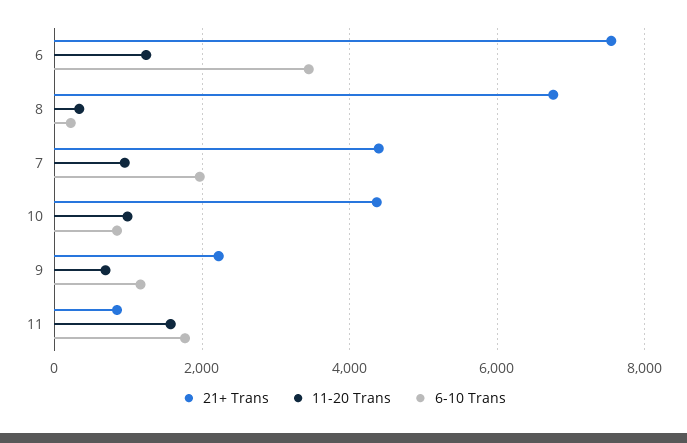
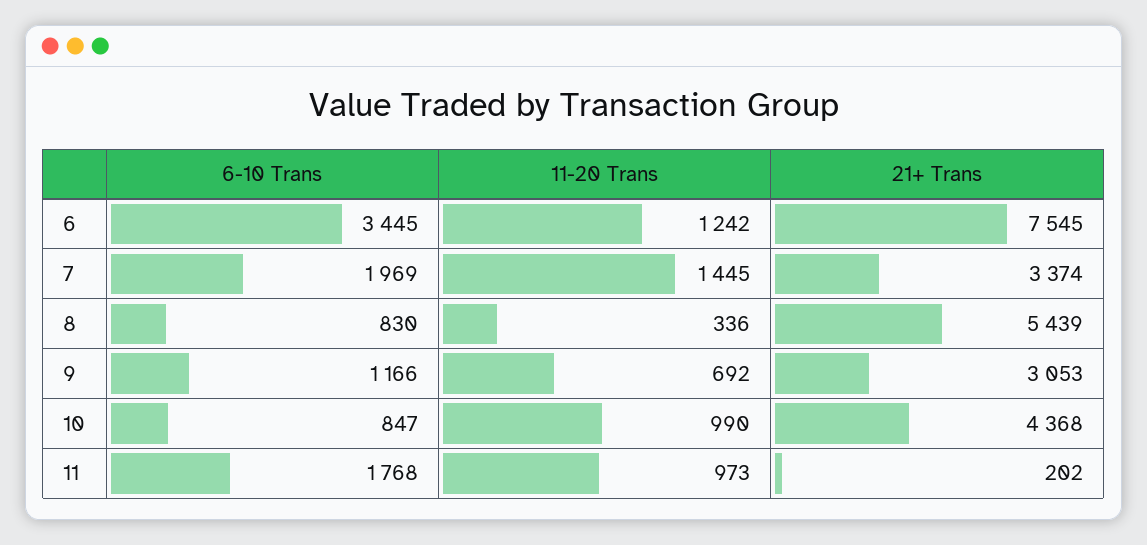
  {
    "21+ Trans": {
      "6": 7545,
-     "8": 6800,
+     "8": 5439,
-     "7": 4400,
+     "7": 3374,
      "10": 4368,
-     "9": 2200,
+     "9": 3053,
-     "11": 800
+     "11": 202
    },
    "11-20 Trans": {
      "6": 1242,
      "8": 336,
-     "7": 1000,
+     "7": 1445,
      "10": 990,
      "9": 692,
-     "11": 1600
+     "11": 973
    },
    "6-10 Trans": {
      "6": 3445,
-     "8": 200,
+     "8": 830,
      "7": 1969,
      "10": 847,
      "9": 1166,
      "11": 1768
    }
  }

